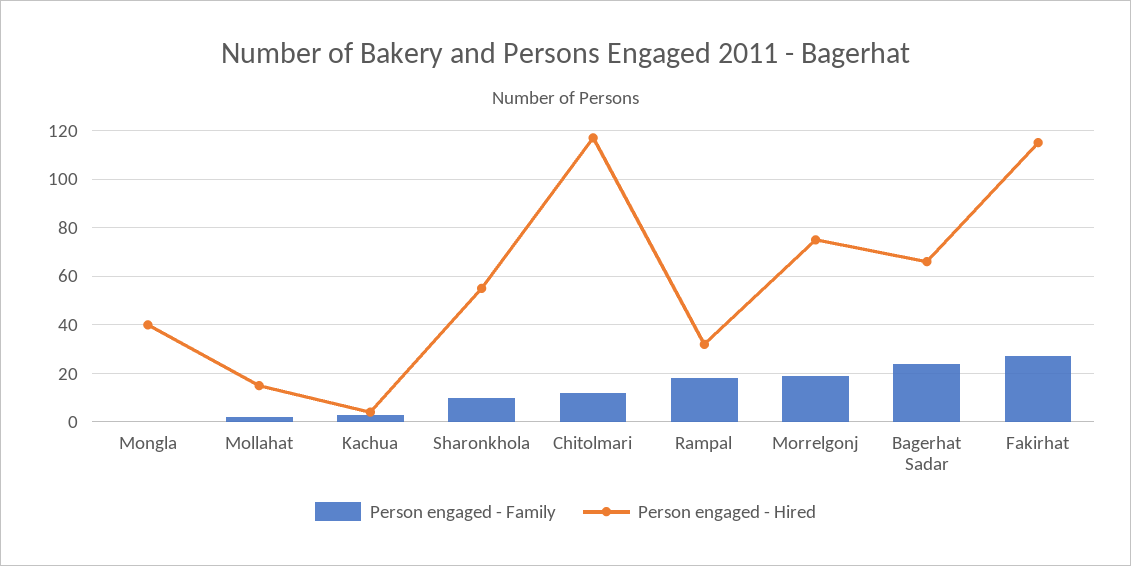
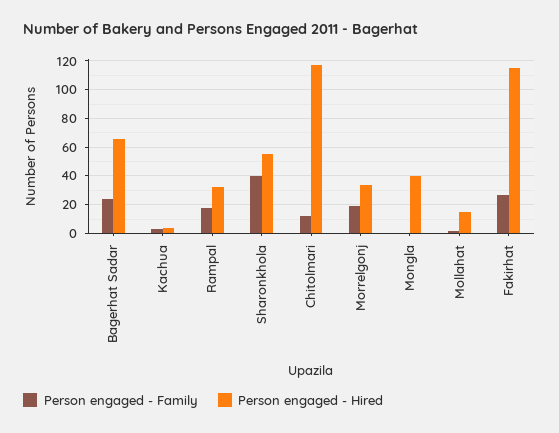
  {
    "Person engaged - Family": {
      "Mongla": 0,
      "Mollahat": 0,
      "Kachua": 5,
-     "Sharonkhola": 10,
+     "Sharonkhola": 40,
      "Chitolmari": 10,
      "Rampal": 20,
      "Morrelgonj": 20,
      "Bagerhat Sadar": 25,
      "Fakirhat": 25
    },
    "Person engaged - Hired": {
      "Mongla": 40,
      "Mollahat": 15,
      "Kachua": 5,
      "Sharonkhola": 55,
      "Chitolmari": 115,
      "Rampal": 30,
-     "Morrelgonj": 75,
+     "Morrelgonj": 35,
      "Bagerhat Sadar": 65,
      "Fakirhat": 115
    }
  }

